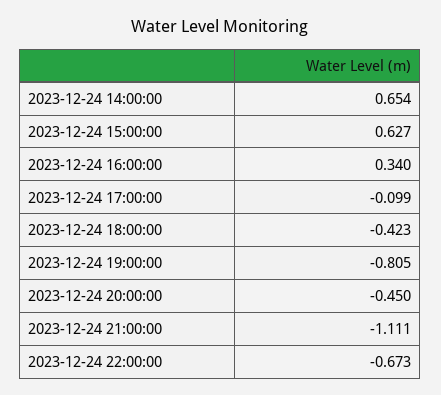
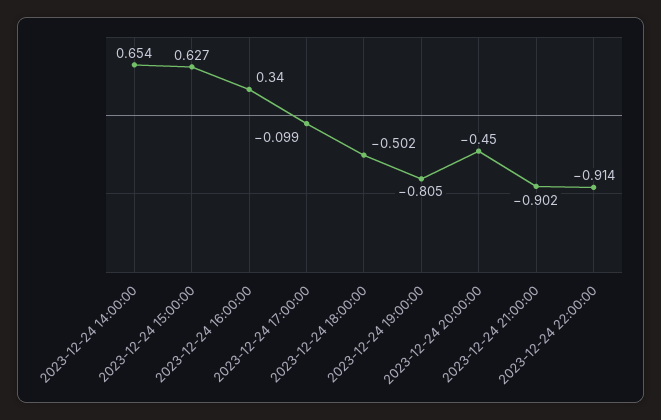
  {
    "2023-12-24 14:00:00": 0.654,
    "2023-12-24 15:00:00": 0.627,
    "2023-12-24 16:00:00": 0.34,
    "2023-12-24 17:00:00": -0.099,
-   "2023-12-24 18:00:00": -0.423,
+   "2023-12-24 18:00:00": -0.502,
    "2023-12-24 19:00:00": -0.805,
    "2023-12-24 20:00:00": -0.45,
-   "2023-12-24 21:00:00": -1.111,
+   "2023-12-24 21:00:00": -0.902,
-   "2023-12-24 22:00:00": -0.673
+   "2023-12-24 22:00:00": -0.914
  }

